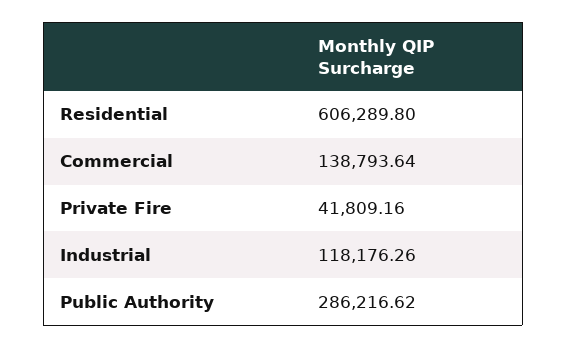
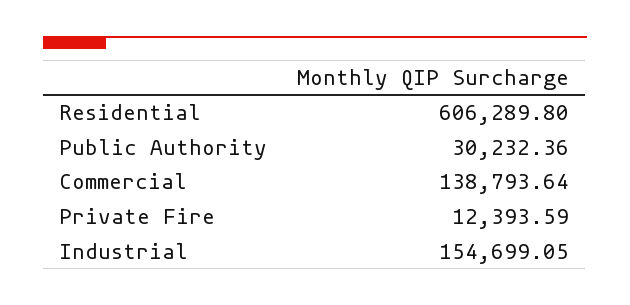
  {
    "Residential": 606289.8,
    "Commercial": 138793.64,
-   "Private Fire": 41809.16,
+   "Private Fire": 12393.59,
-   "Industrial": 118176.26,
+   "Industrial": 154699.05,
-   "Public Authority": 286216.62
+   "Public Authority": 30232.36
  }

